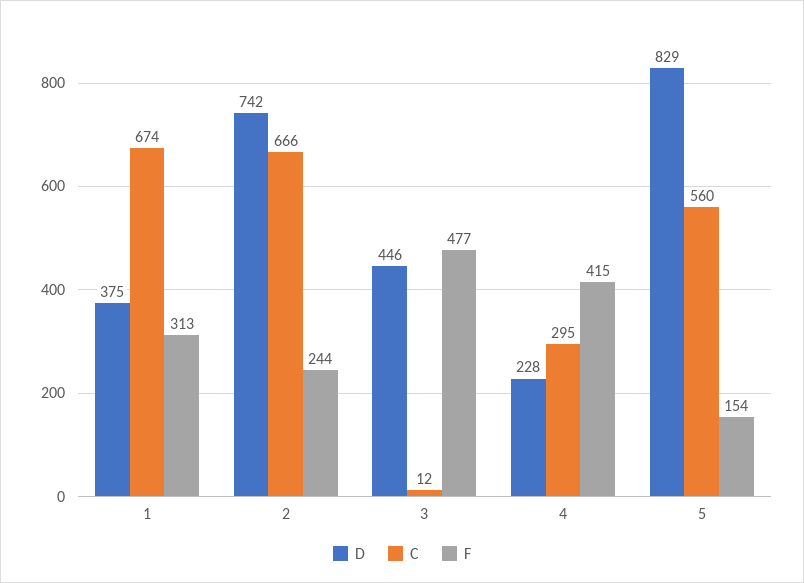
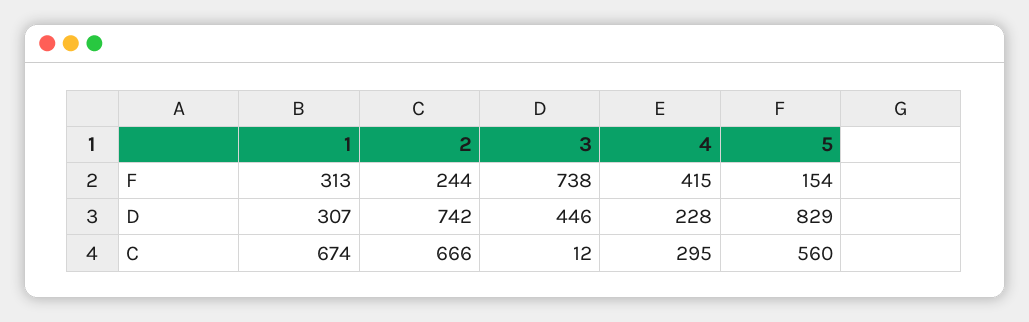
  {
    "D": {
-     "1": 375,
+     "1": 307,
      "2": 742,
      "3": 446,
      "4": 228,
      "5": 829
    },
    "C": {
      "1": 674,
      "2": 666,
      "3": 12,
      "4": 295,
      "5": 560
    },
    "F": {
      "1": 313,
      "2": 244,
-     "3": 477,
+     "3": 738,
      "4": 415,
      "5": 154
    }
  }

